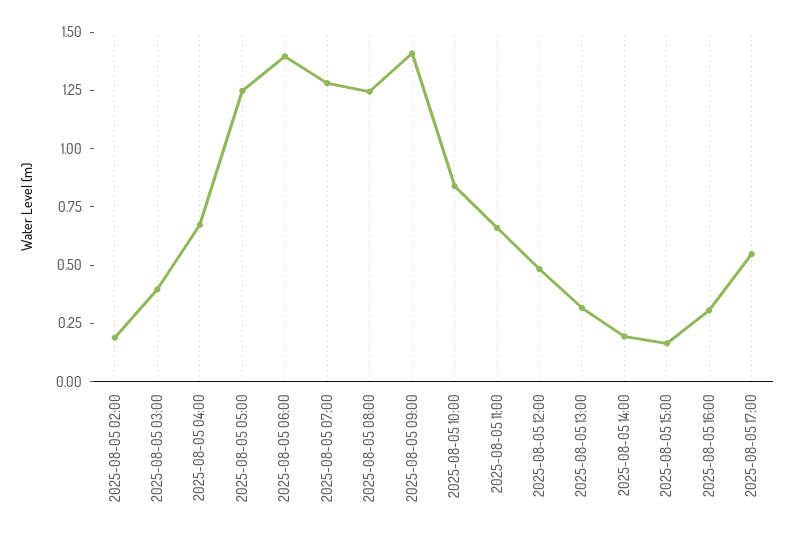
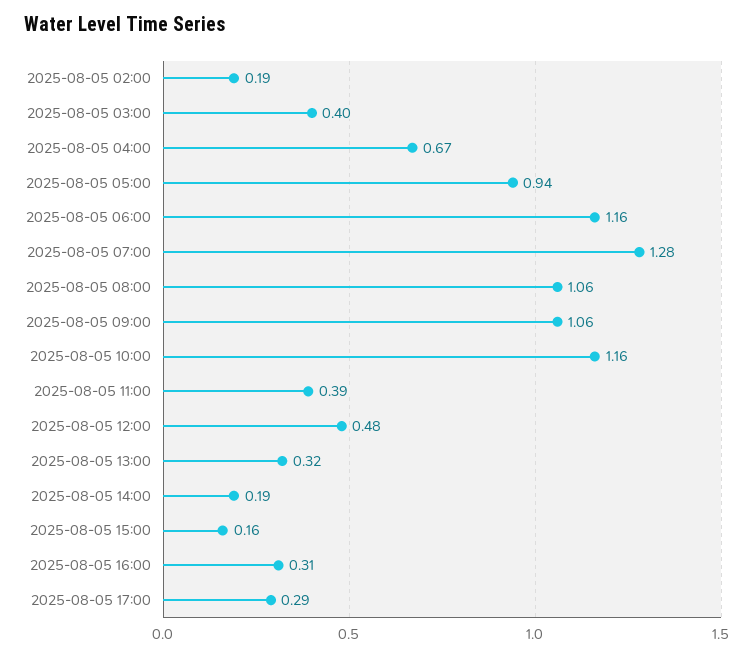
  {
    "2025-08-05 02:00": 0.19,
    "2025-08-05 03:00": 0.4,
    "2025-08-05 04:00": 0.67,
-   "2025-08-05 05:00": 1.25,
+   "2025-08-05 05:00": 0.94,
-   "2025-08-05 06:00": 1.4,
+   "2025-08-05 06:00": 1.16,
    "2025-08-05 07:00": 1.28,
-   "2025-08-05 08:00": 1.25,
+   "2025-08-05 08:00": 1.06,
-   "2025-08-05 09:00": 1.4,
+   "2025-08-05 09:00": 1.06,
-   "2025-08-05 10:00": 0.85,
+   "2025-08-05 10:00": 1.16,
-   "2025-08-05 11:00": 0.65,
+   "2025-08-05 11:00": 0.39,
    "2025-08-05 12:00": 0.48,
    "2025-08-05 13:00": 0.32,
    "2025-08-05 14:00": 0.19,
    "2025-08-05 15:00": 0.16,
    "2025-08-05 16:00": 0.31,
-   "2025-08-05 17:00": 0.55
+   "2025-08-05 17:00": 0.29
  }

